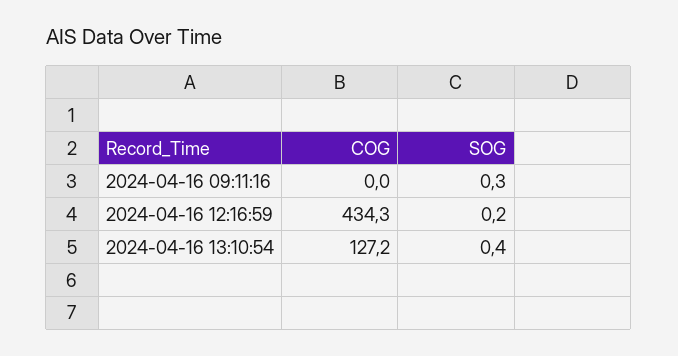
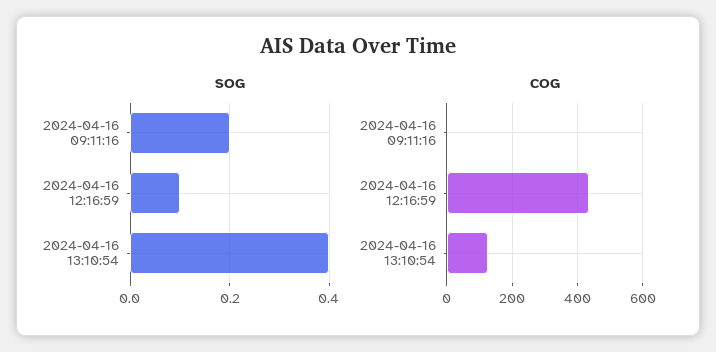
  {
    "COG": {
      "2024-04-16 09:11:16": 0,
      "2024-04-16 12:16:59": 434.3,
      "2024-04-16 13:10:54": 127.2
    },
    "SOG": {
-     "2024-04-16 09:11:16": 0.3,
+     "2024-04-16 09:11:16": 0.2,
-     "2024-04-16 12:16:59": 0.2,
+     "2024-04-16 12:16:59": 0.1,
      "2024-04-16 13:10:54": 0.4
    }
  }

